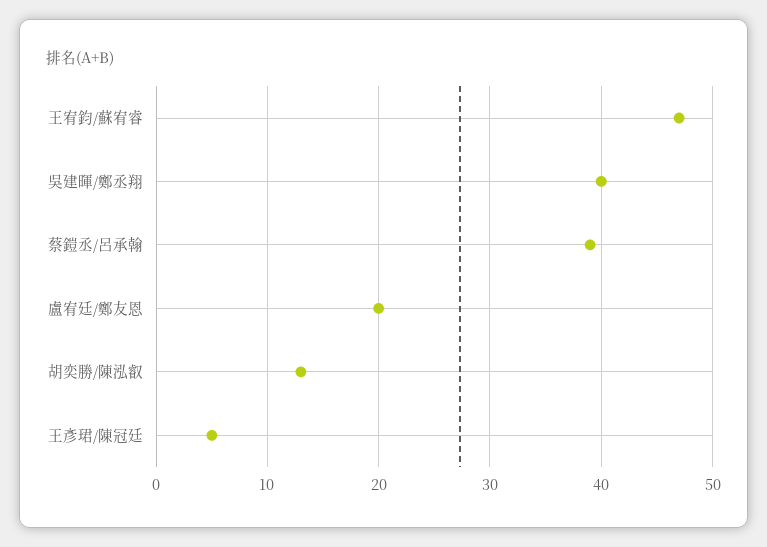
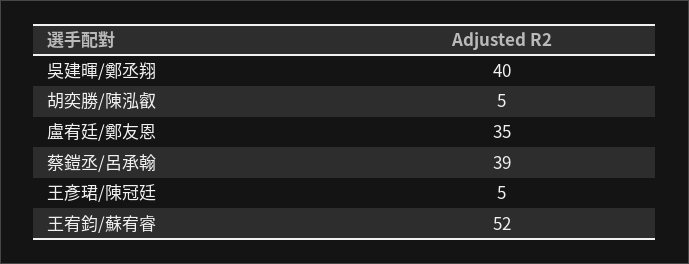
  {
-   "王宥鈞/蘇宥睿": 47,
+   "王宥鈞/蘇宥睿": 52,
    "吳建暉/鄭丞翔": 40,
    "蔡鎧丞/呂承翰": 39,
-   "盧宥廷/鄭友恩": 20,
+   "盧宥廷/鄭友恩": 35,
-   "胡奕勝/陳泓叡": 13,
+   "胡奕勝/陳泓叡": 5,
    "王彥珺/陳冠廷": 5
  }

